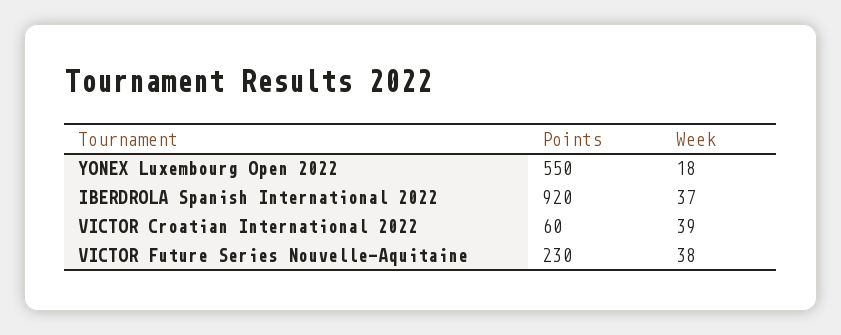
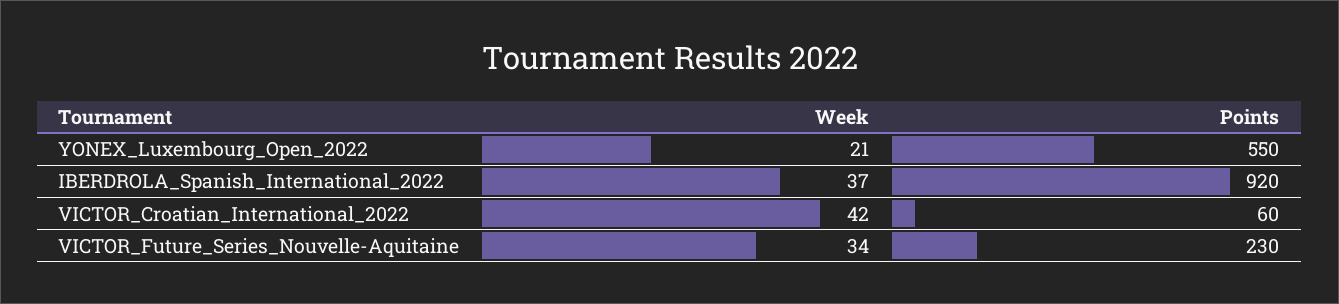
  {
    "Points": {
      "YONEX Luxembourg Open 2022": 550,
      "IBERDROLA Spanish International 2022": 920,
      "VICTOR Croatian International 2022": 60,
      "VICTOR Future Series Nouvelle-Aquitaine": 230
    },
    "Week": {
-     "YONEX Luxembourg Open 2022": 18,
+     "YONEX Luxembourg Open 2022": 21,
      "IBERDROLA Spanish International 2022": 37,
-     "VICTOR Croatian International 2022": 39,
+     "VICTOR Croatian International 2022": 42,
-     "VICTOR Future Series Nouvelle-Aquitaine": 38
+     "VICTOR Future Series Nouvelle-Aquitaine": 34
    }
  }

